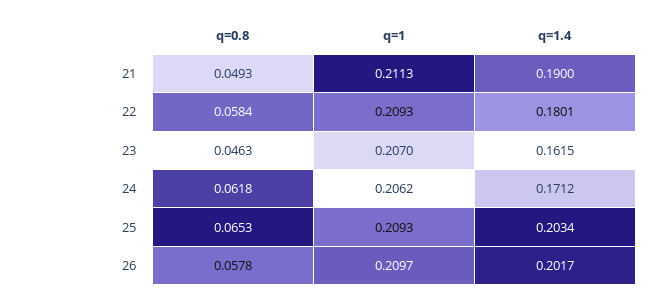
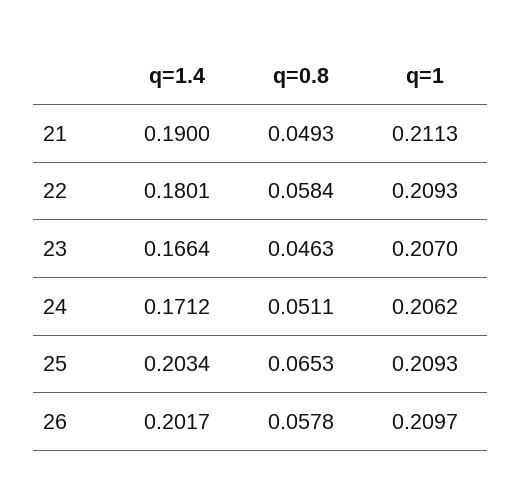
  {
    "q=0.8": {
      "21": 0.0493,
      "22": 0.0584,
      "23": 0.0463,
-     "24": 0.0618,
+     "24": 0.0511,
      "25": 0.0653,
      "26": 0.0578
    },
    "q=1": {
      "21": 0.2113,
      "22": 0.2093,
      "23": 0.207,
      "24": 0.2062,
      "25": 0.2093,
      "26": 0.2097
    },
    "q=1.4": {
      "21": 0.19,
      "22": 0.1801,
-     "23": 0.1615,
+     "23": 0.1664,
      "24": 0.1712,
      "25": 0.2034,
      "26": 0.2017
    }
  }

